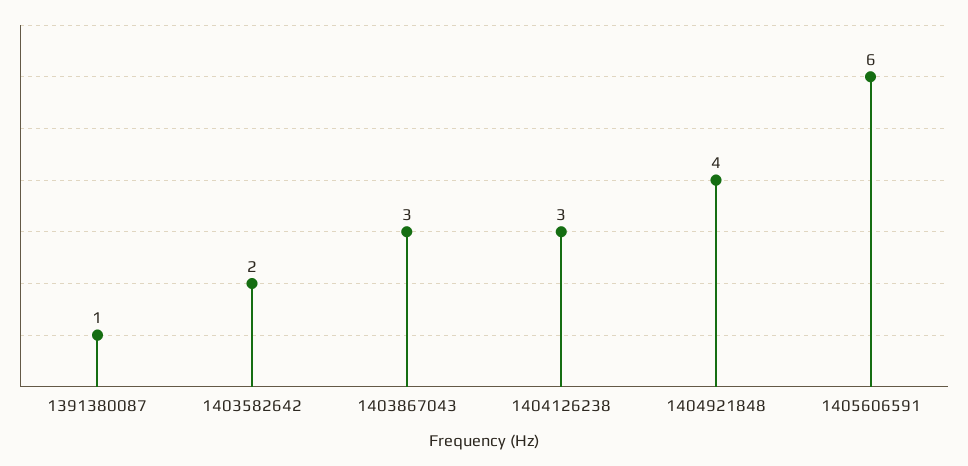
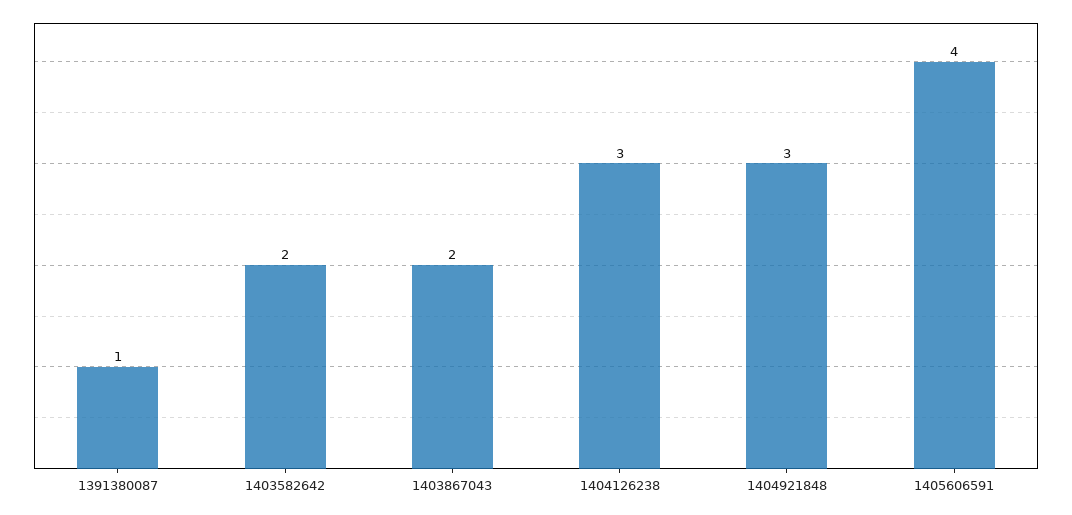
  {
    "1391380087": 1,
    "1403582642": 2,
-   "1403867043": 3,
+   "1403867043": 2,
    "1404126238": 3,
-   "1404921848": 4,
+   "1404921848": 3,
-   "1405606591": 6
+   "1405606591": 4
  }

